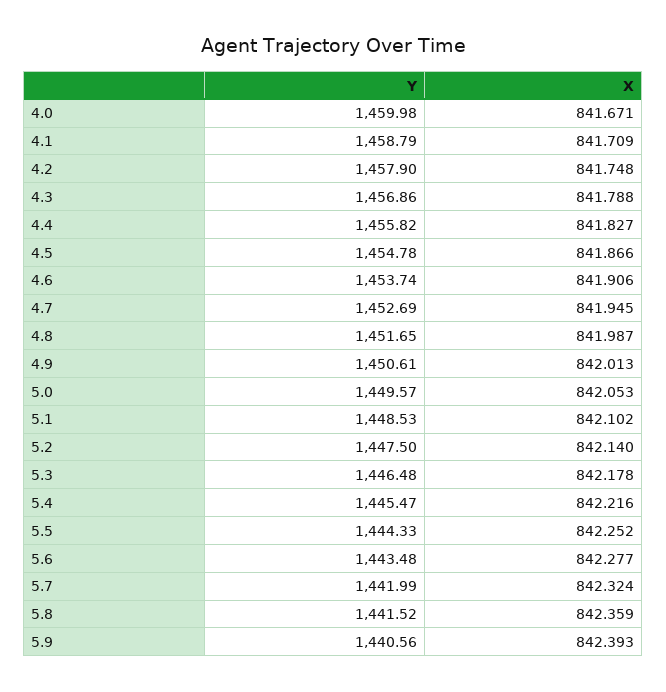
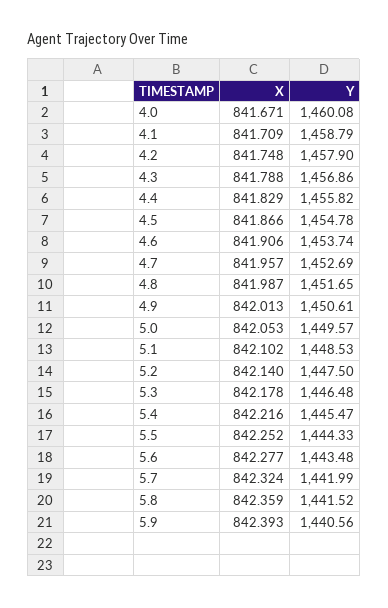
  {
    "Y": {
-     "4.0": 1459.98,
+     "4.0": 1460.08,
      "4.1": 1458.79,
      "4.2": 1457.9,
      "4.3": 1456.86,
      "4.4": 1455.82,
      "4.5": 1454.78,
      "4.6": 1453.74,
      "4.7": 1452.69,
      "4.8": 1451.65,
      "4.9": 1450.61,
      "5.0": 1449.57,
      "5.1": 1448.53,
      "5.2": 1447.5,
      "5.3": 1446.48,
      "5.4": 1445.47,
      "5.5": 1444.33,
      "5.6": 1443.48,
      "5.7": 1441.99,
      "5.8": 1441.52,
      "5.9": 1440.56
    },
    "X": {
      "4.0": 841.671,
      "4.1": 841.709,
      "4.2": 841.748,
      "4.3": 841.788,
-     "4.4": 841.827,
+     "4.4": 841.829,
      "4.5": 841.866,
      "4.6": 841.906,
-     "4.7": 841.945,
+     "4.7": 841.957,
      "4.8": 841.987,
      "4.9": 842.013,
      "5.0": 842.053,
      "5.1": 842.102,
      "5.2": 842.14,
      "5.3": 842.178,
      "5.4": 842.216,
      "5.5": 842.252,
      "5.6": 842.277,
      "5.7": 842.324,
      "5.8": 842.359,
      "5.9": 842.393
    }
  }

